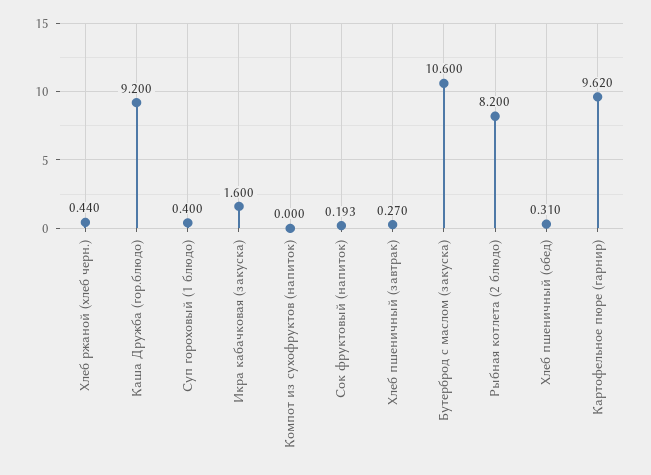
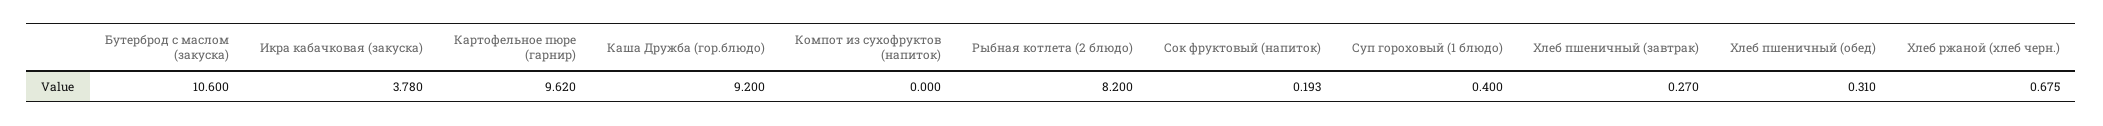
  {
-   "Хлеб ржаной (хлеб черн.)": 0.44,
+   "Хлеб ржаной (хлеб черн.)": 0.675,
    "Каша Дружба (гор.блюдо)": 9.2,
    "Суп гороховый (1 блюдо)": 0.4,
-   "Икра кабачковая (закуска)": 1.6,
+   "Икра кабачковая (закуска)": 3.78,
    "Компот из сухофруктов (напиток)": 0,
    "Сок фруктовый (напиток)": 0.193,
    "Хлеб пшеничный (завтрак)": 0.27,
    "Бутерброд с маслом (закуска)": 10.6,
    "Рыбная котлета (2 блюдо)": 8.2,
    "Хлеб пшеничный (обед)": 0.31,
    "Картофельное пюре (гарнир)": 9.62
  }

